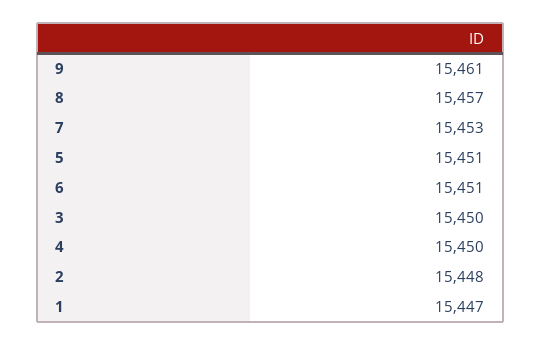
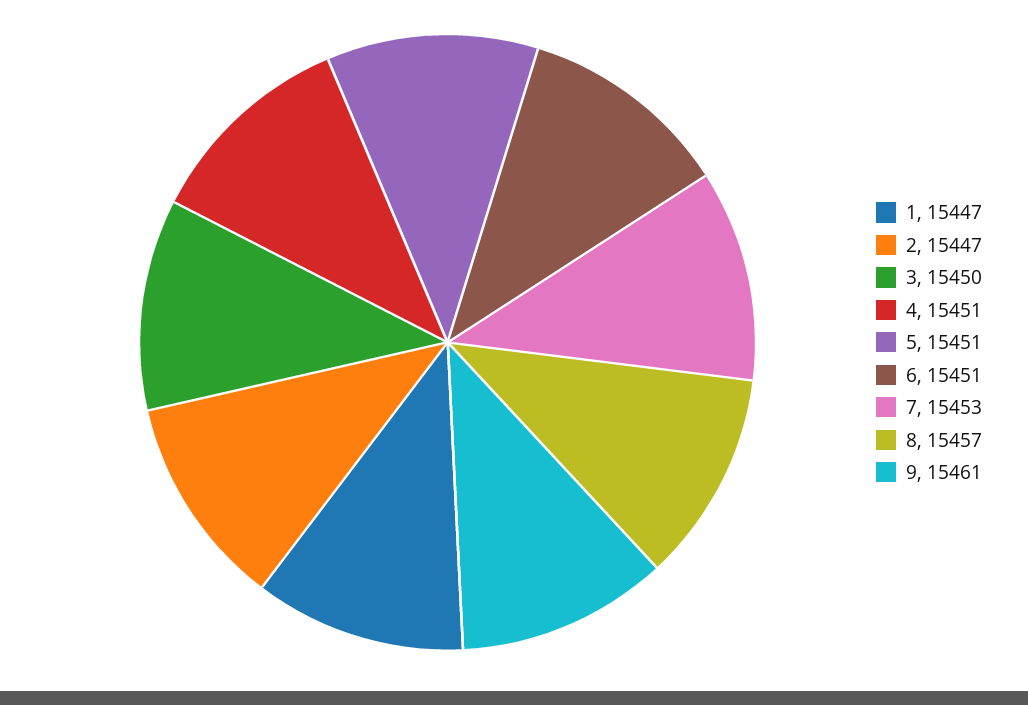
  {
    "9": 15461,
    "8": 15457,
    "7": 15453,
    "5": 15451,
    "6": 15451,
    "3": 15450,
-   "4": 15450,
+   "4": 15451,
-   "2": 15448,
+   "2": 15447,
    "1": 15447
  }

